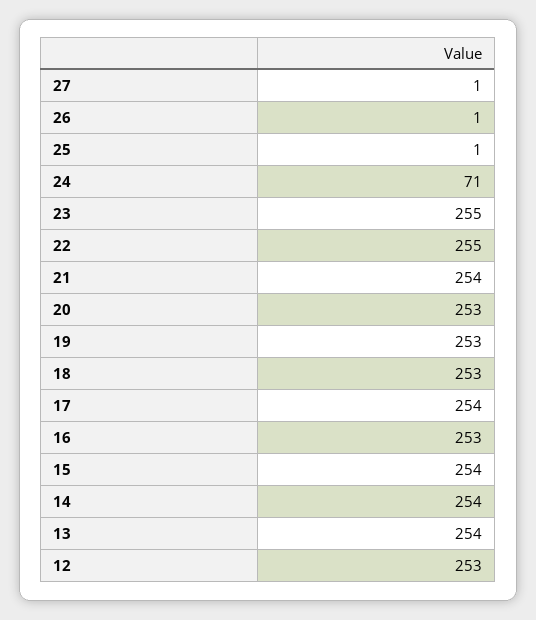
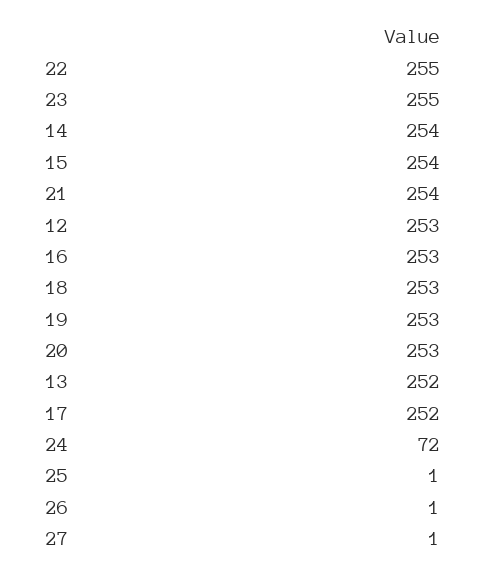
  {
    "27": 1,
    "26": 1,
    "25": 1,
-   "24": 71,
+   "24": 72,
    "23": 255,
    "22": 255,
    "21": 254,
    "20": 253,
    "19": 253,
    "18": 253,
-   "17": 254,
+   "17": 252,
    "16": 253,
    "15": 254,
    "14": 254,
-   "13": 254,
+   "13": 252,
    "12": 253
  }

